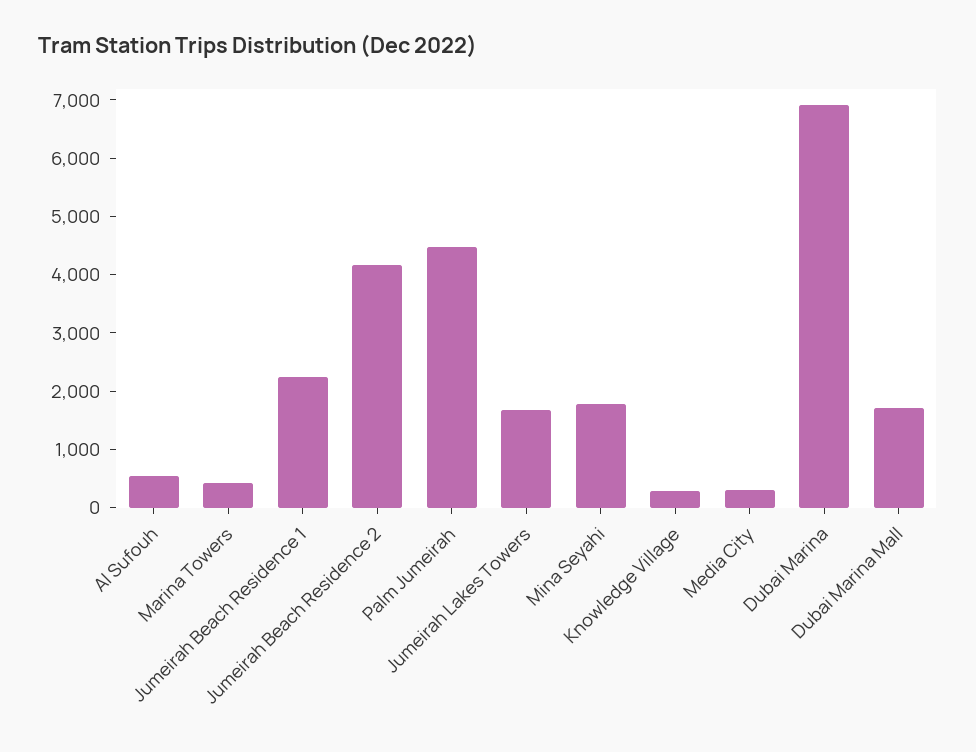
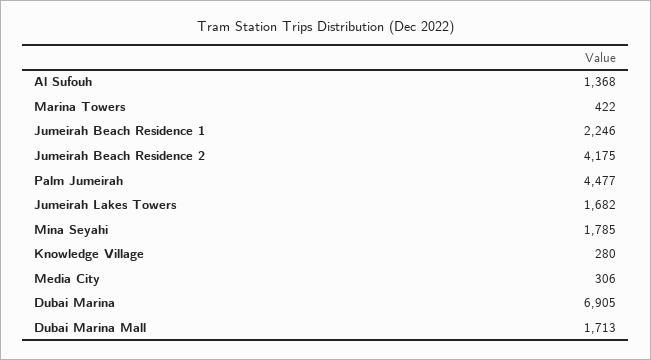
  {
-   "Al Sufouh": 600,
+   "Al Sufouh": 1368,
    "Marina Towers": 422,
    "Jumeirah Beach Residence 1": 2246,
    "Jumeirah Beach Residence 2": 4175,
    "Palm Jumeirah": 4477,
    "Jumeirah Lakes Towers": 1682,
    "Mina Seyahi": 1785,
    "Knowledge Village": 280,
    "Media City": 306,
    "Dubai Marina": 6905,
    "Dubai Marina Mall": 1713
  }

